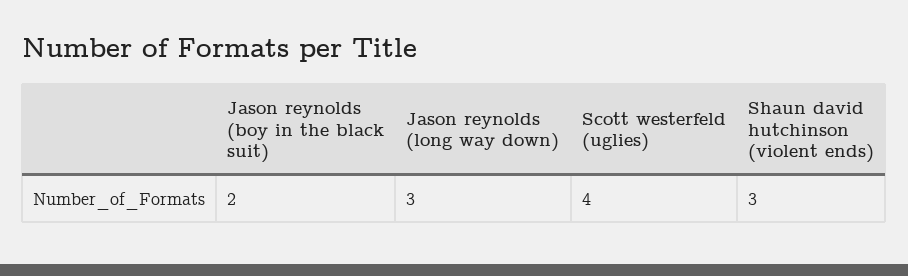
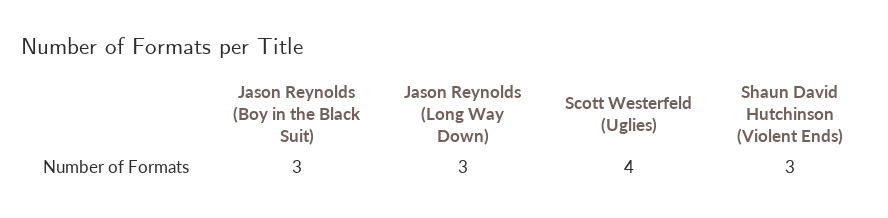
  {
-   "Jason reynolds (boy in the black suit)": 2,
+   "Jason reynolds (boy in the black suit)": 3,
    "Jason reynolds (long way down)": 3,
    "Scott westerfeld (uglies)": 4,
    "Shaun david hutchinson (violent ends)": 3
  }

